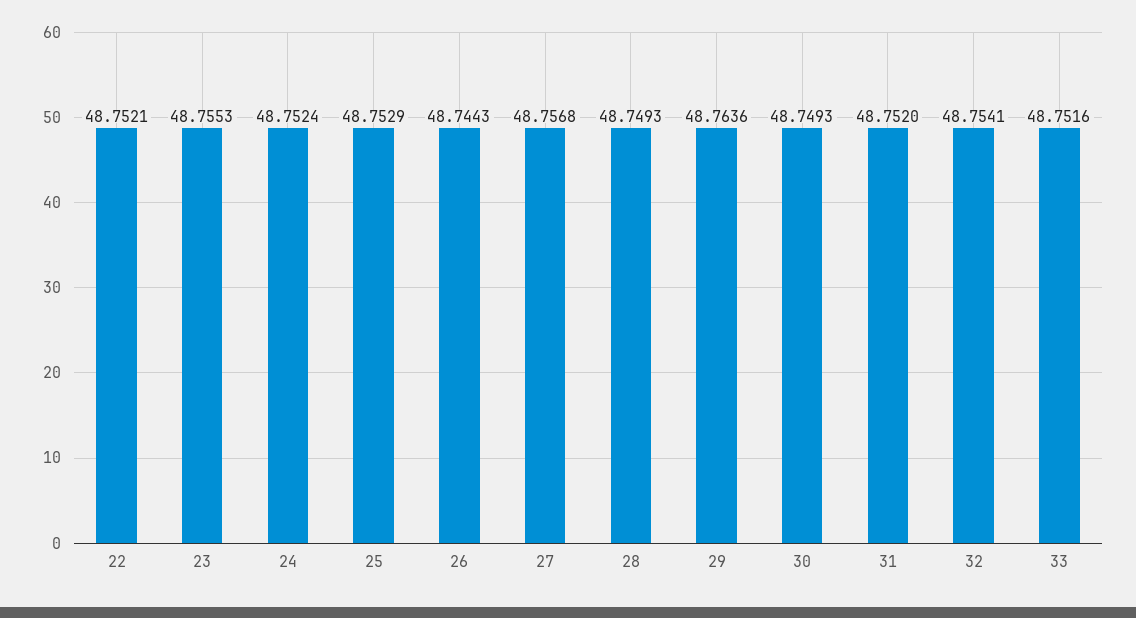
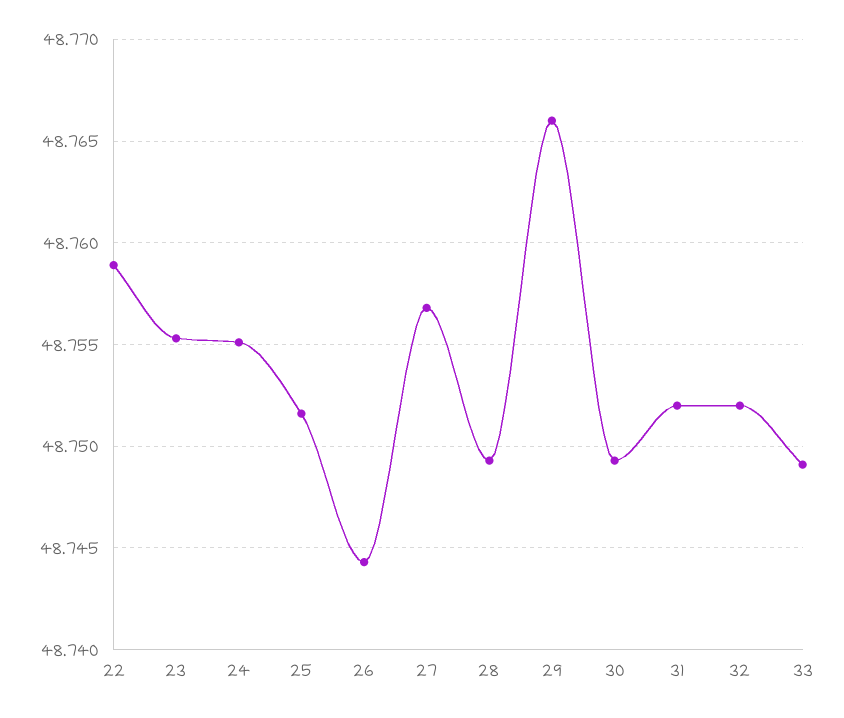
  {
-   "22": 48.7521,
+   "22": 48.759,
    "23": 48.7553,
-   "24": 48.7524,
+   "24": 48.755,
-   "25": 48.7529,
+   "25": 48.7515,
    "26": 48.7443,
    "27": 48.7568,
    "28": 48.7493,
-   "29": 48.7636,
+   "29": 48.766,
    "30": 48.7493,
    "31": 48.752,
-   "32": 48.7541,
+   "32": 48.752,
-   "33": 48.7516
+   "33": 48.749
  }

